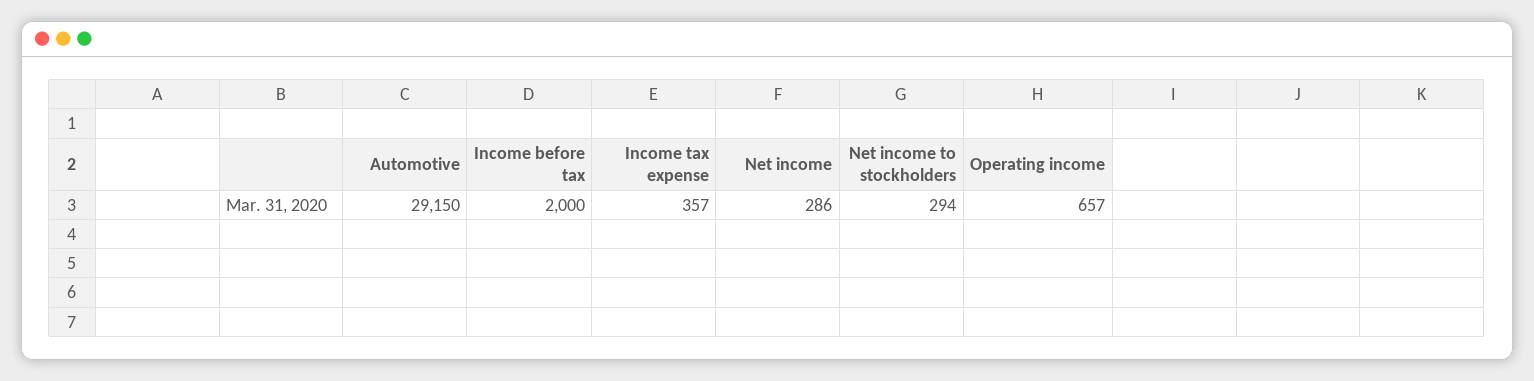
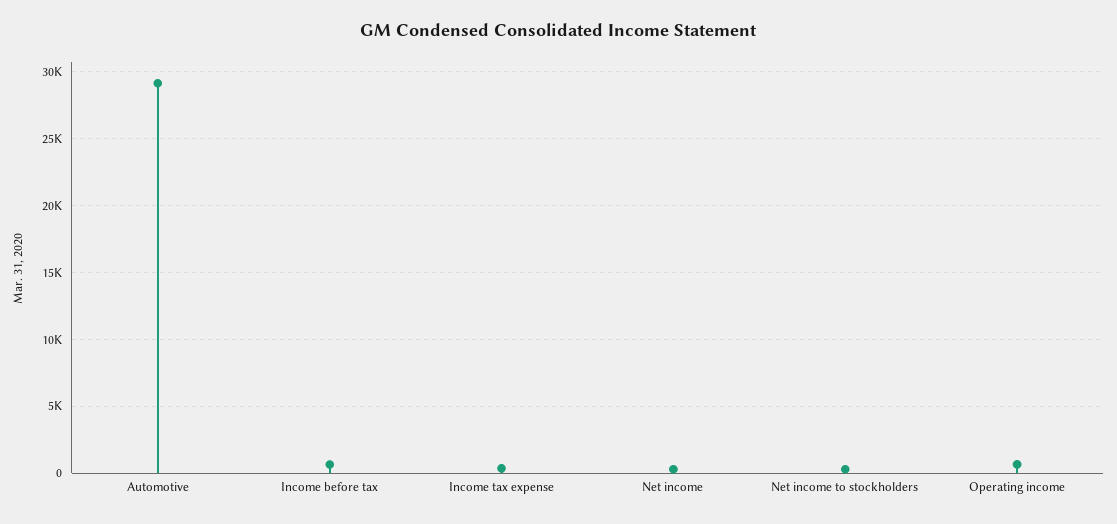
  {
    "Automotive": 29150,
-   "Income before tax": 2000,
+   "Income before tax": 500,
    "Income tax expense": 357,
    "Net income": 286,
    "Net income to stockholders": 294,
    "Operating income": 657
  }

